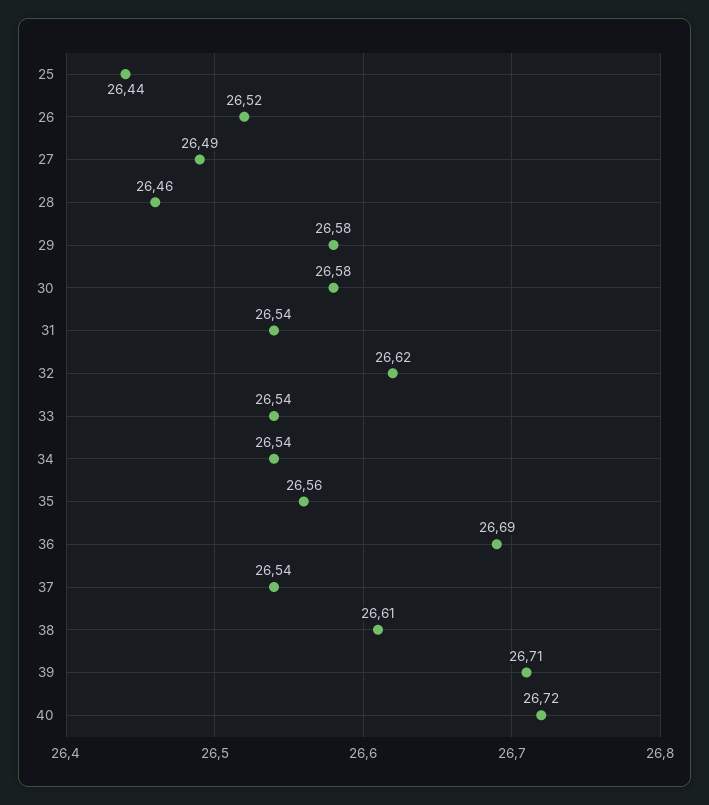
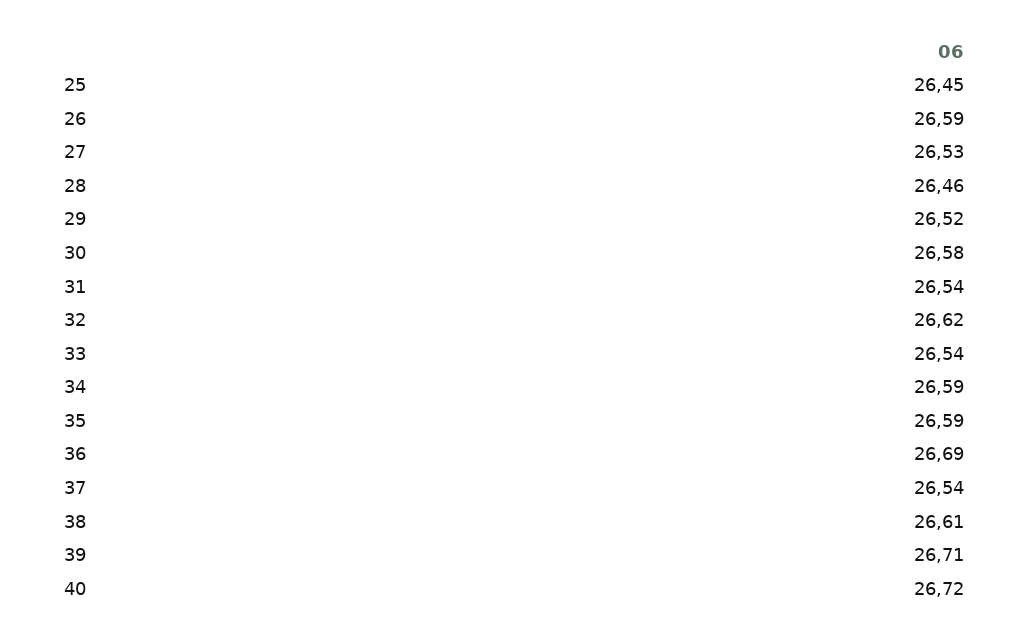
  {
-   "25": 26.44,
+   "25": 26.45,
-   "26": 26.52,
+   "26": 26.59,
-   "27": 26.49,
+   "27": 26.53,
    "28": 26.46,
-   "29": 26.58,
+   "29": 26.52,
    "30": 26.58,
    "31": 26.54,
    "32": 26.62,
    "33": 26.54,
-   "34": 26.54,
+   "34": 26.59,
-   "35": 26.56,
+   "35": 26.59,
    "36": 26.69,
    "37": 26.54,
    "38": 26.61,
    "39": 26.71,
    "40": 26.72
  }

